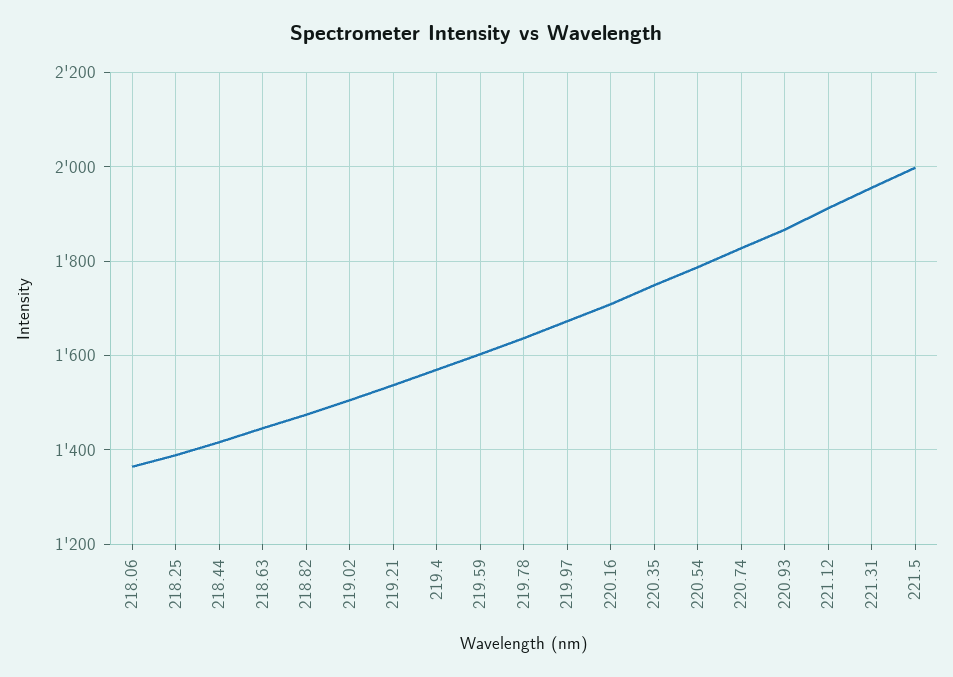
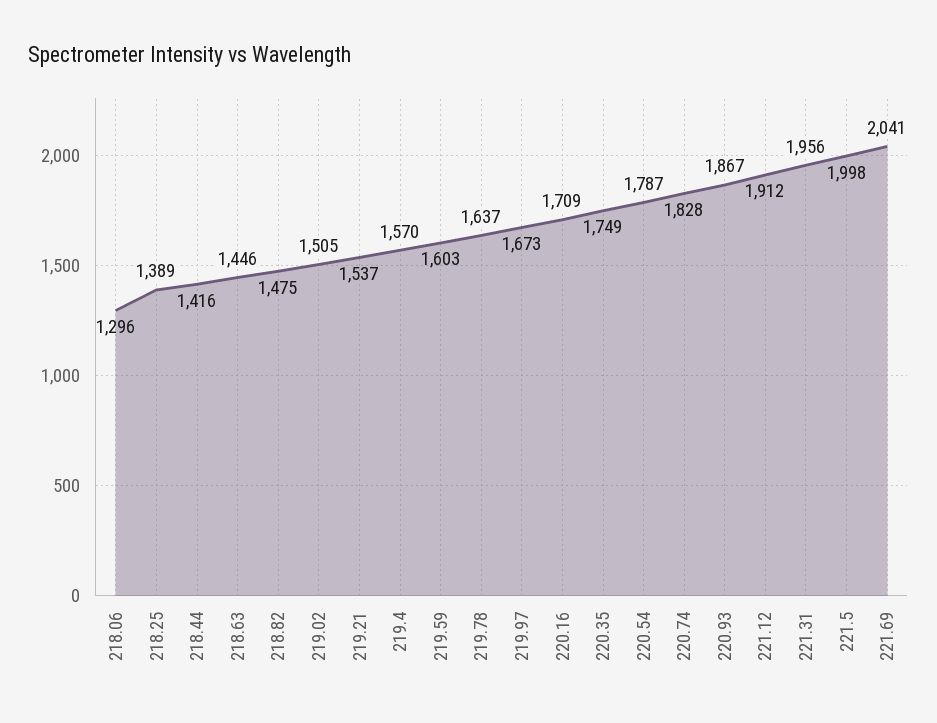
  {
-   "218.06": 1360,
+   "218.06": 1296,
    "218.25": 1389,
    "218.44": 1416,
    "218.63": 1446,
    "218.82": 1475,
    "219.02": 1505,
    "219.21": 1537,
    "219.4": 1570,
    "219.59": 1603,
    "219.78": 1637,
    "219.97": 1673,
    "220.16": 1709,
    "220.35": 1749,
    "220.54": 1787,
    "220.74": 1828,
    "220.93": 1867,
    "221.12": 1912,
    "221.31": 1956,
-   "221.5": 1998
+   "221.5": 1998,
+   "221.69": 2041
  }

